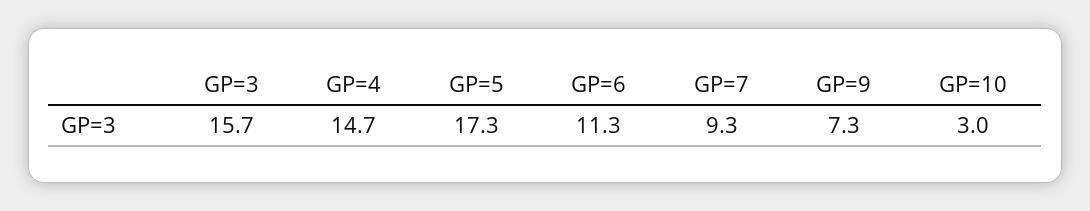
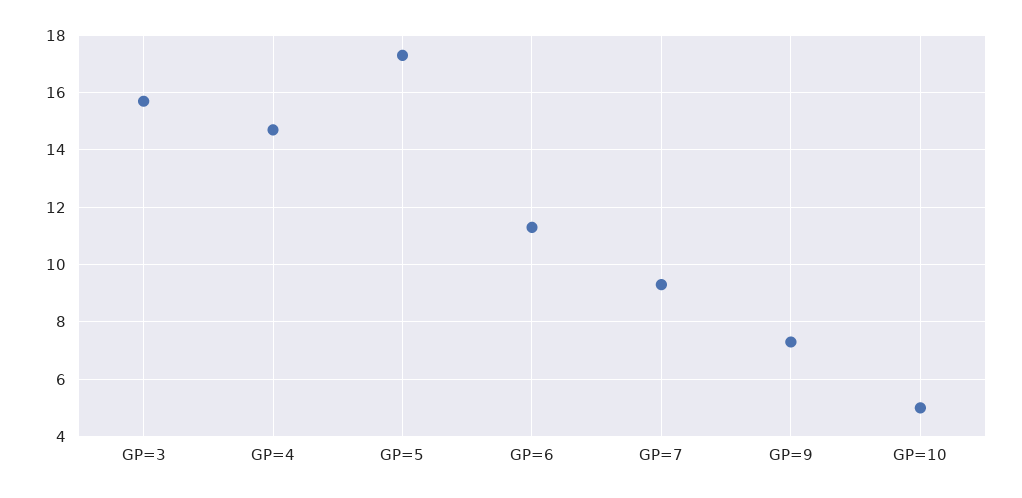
  {
    "GP=3": 15.7,
    "GP=4": 14.7,
    "GP=5": 17.3,
    "GP=6": 11.3,
    "GP=7": 9.3,
    "GP=9": 7.3,
-   "GP=10": 3
+   "GP=10": 5
  }

